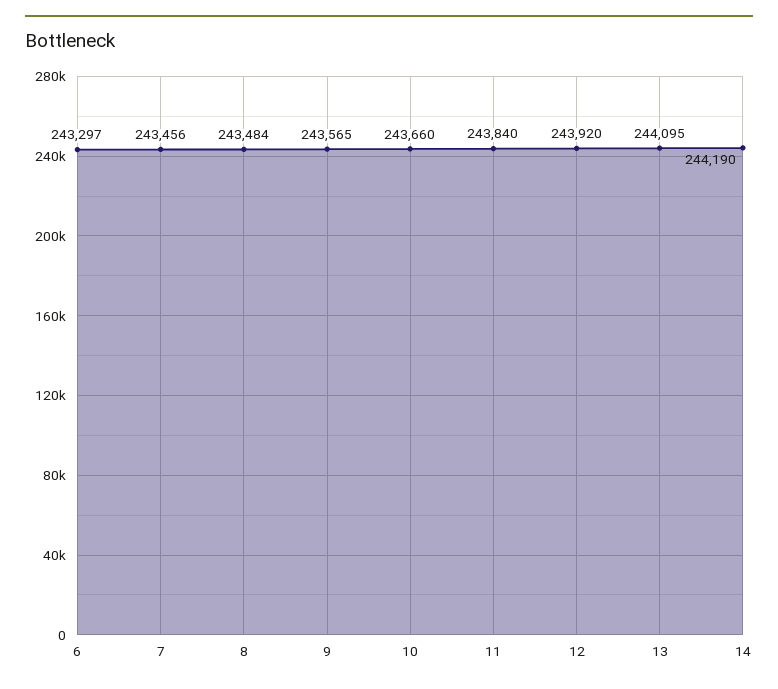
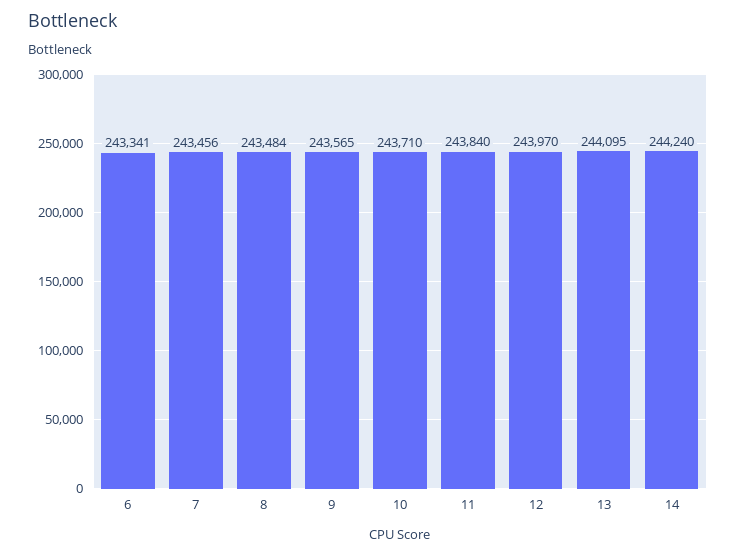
  {
-   "6": 243297,
+   "6": 243341,
    "7": 243456,
    "8": 243484,
    "9": 243565,
-   "10": 243660,
+   "10": 243710,
    "11": 243840,
-   "12": 243920,
+   "12": 243970,
    "13": 244095,
-   "14": 244190
+   "14": 244240
  }

